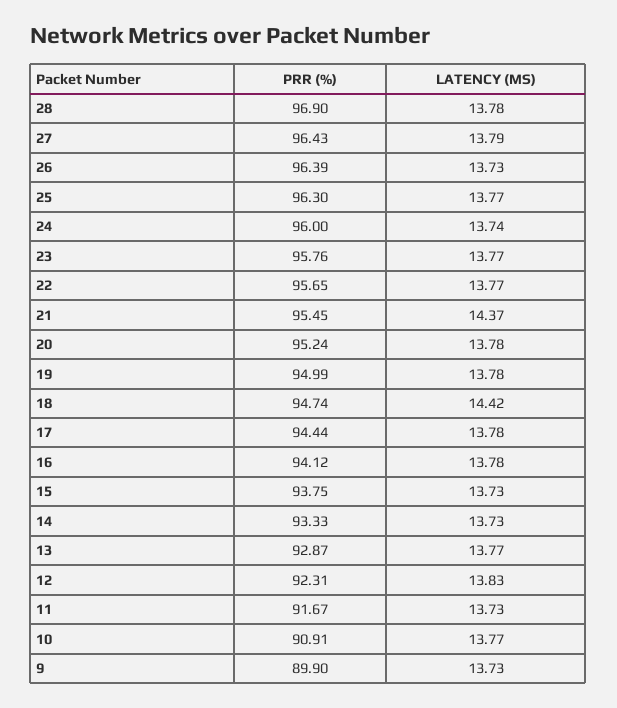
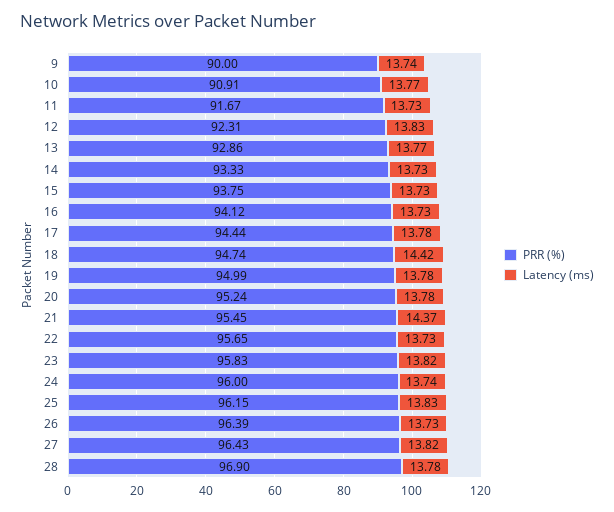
  {
    "PRR (%)": {
      "28": 96.9,
      "27": 96.43,
      "26": 96.39,
-     "25": 96.3,
+     "25": 96.15,
      "24": 96,
-     "23": 95.76,
+     "23": 95.83,
      "22": 95.65,
      "21": 95.45,
      "20": 95.24,
      "19": 94.99,
      "18": 94.74,
      "17": 94.44,
      "16": 94.12,
      "15": 93.75,
      "14": 93.33,
-     "13": 92.87,
+     "13": 92.86,
      "12": 92.31,
      "11": 91.67,
      "10": 90.91,
-     "9": 89.9
+     "9": 90
    },
    "LATENCY (MS)": {
      "28": 13.78,
-     "27": 13.79,
+     "27": 13.82,
      "26": 13.73,
-     "25": 13.77,
+     "25": 13.83,
      "24": 13.74,
-     "23": 13.77,
+     "23": 13.82,
-     "22": 13.77,
+     "22": 13.73,
      "21": 14.37,
      "20": 13.78,
      "19": 13.78,
      "18": 14.42,
      "17": 13.78,
-     "16": 13.78,
+     "16": 13.73,
      "15": 13.73,
      "14": 13.73,
      "13": 13.77,
      "12": 13.83,
      "11": 13.73,
      "10": 13.77,
-     "9": 13.73
+     "9": 13.74
    }
  }

